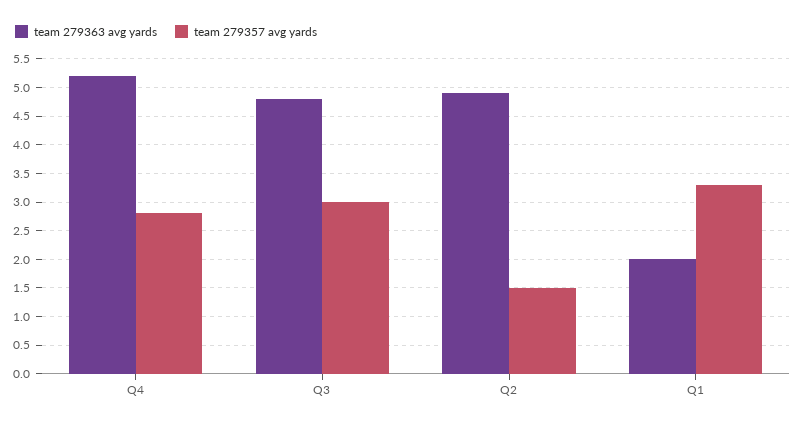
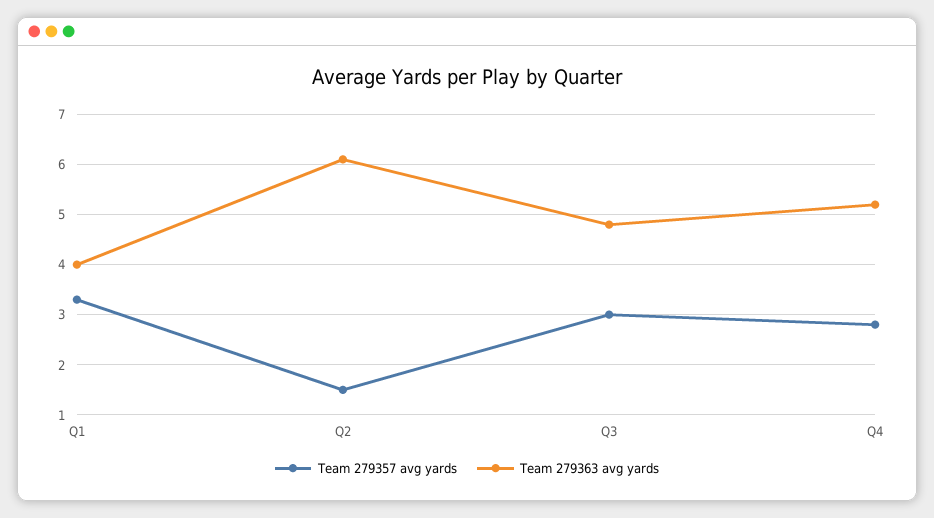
  {
    "team 279363 avg yards": {
      "Q4": 5,
      "Q3": 5,
-     "Q2": 5,
+     "Q2": 6,
-     "Q1": 2
+     "Q1": 4
    },
    "team 279357 avg yards": {
      "Q4": 3,
      "Q3": 3,
      "Q2": 1.5,
      "Q1": 3.5
    }
  }

